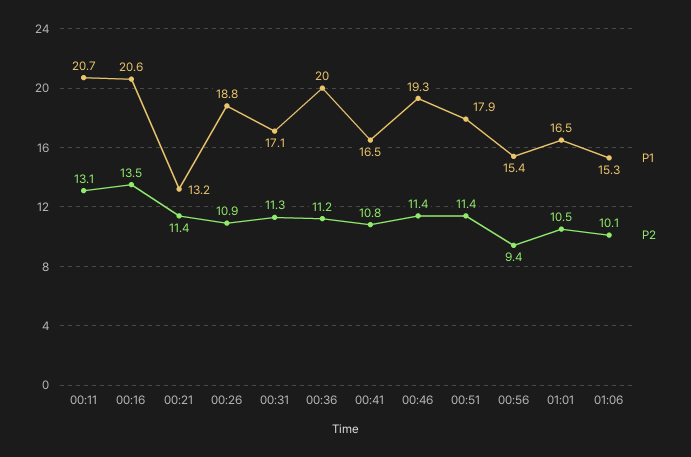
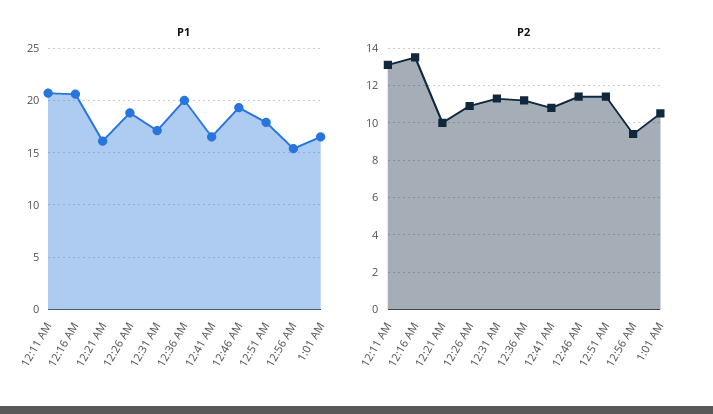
  {
    "P1": {
      "00:11": 20.7,
      "00:16": 20.6,
-     "00:21": 13.2,
+     "00:21": 16,
      "00:26": 18.8,
      "00:31": 17.1,
      "00:36": 20,
      "00:41": 16.5,
      "00:46": 19.3,
      "00:51": 17.9,
      "00:56": 15.4,
-     "01:01": 16.5,
+     "01:01": 16.5
-     "01:06": 15.3
    },
    "P2": {
      "00:11": 13.1,
      "00:16": 13.5,
-     "00:21": 11.4,
+     "00:21": 10,
      "00:26": 10.9,
      "00:31": 11.3,
      "00:36": 11.2,
      "00:41": 10.8,
      "00:46": 11.4,
      "00:51": 11.4,
      "00:56": 9.4,
-     "01:01": 10.5,
+     "01:01": 10.5
-     "01:06": 10.1
    }
  }

